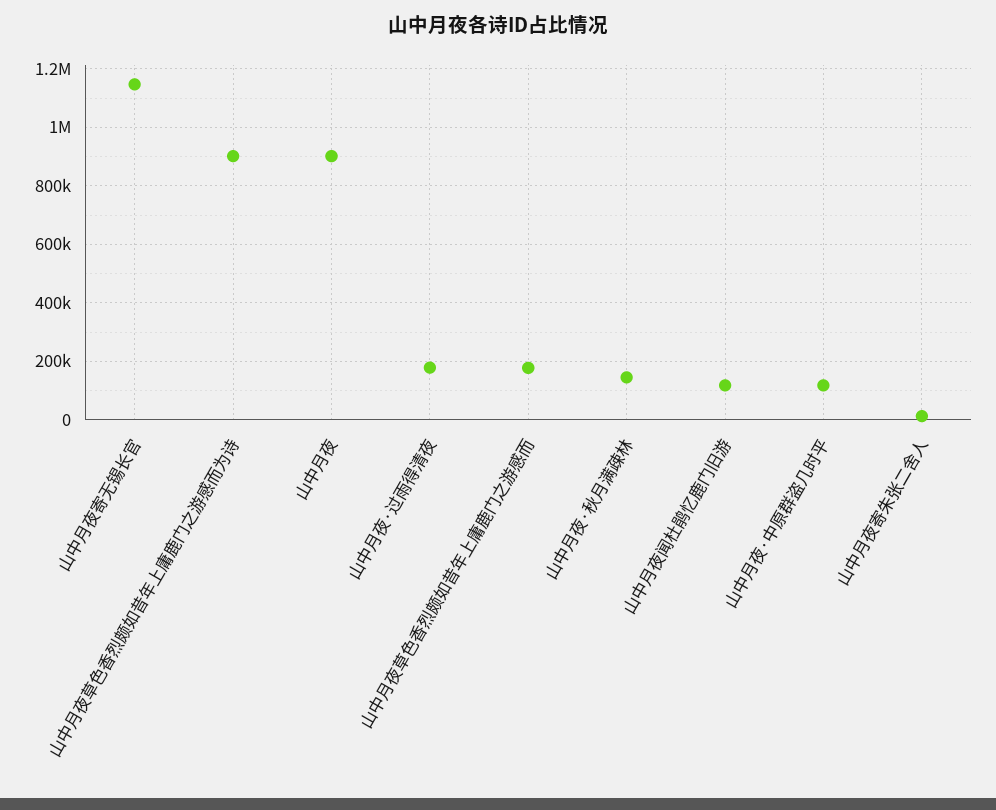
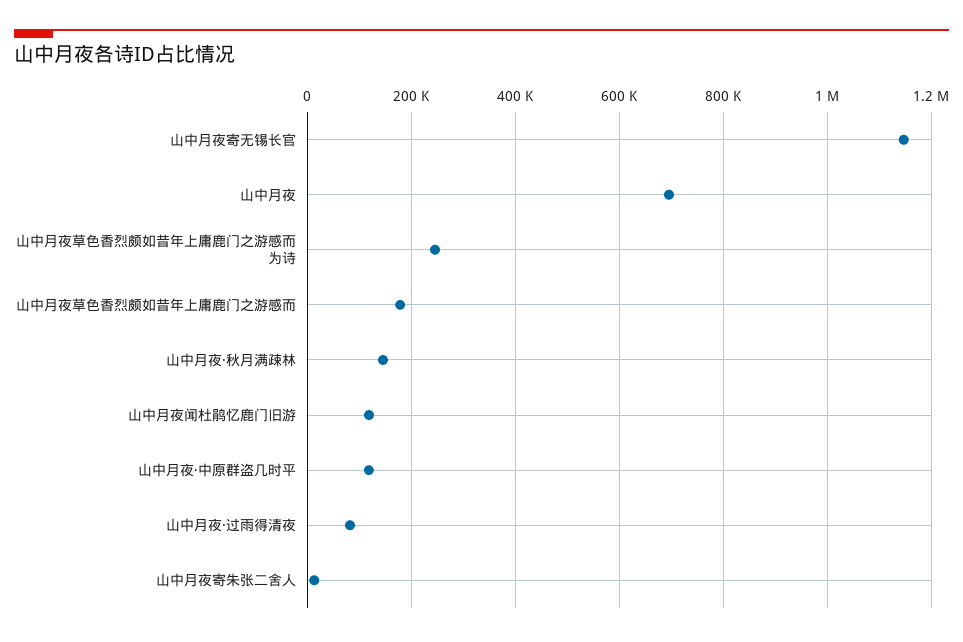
  {
    "山中月夜寄无锡长官": 1140000,
-   "山中月夜草色香烈颇如昔年上庸鹿门之游感而为诗": 900000,
+   "山中月夜草色香烈颇如昔年上庸鹿门之游感而为诗": 240000,
-   "山中月夜": 900000,
+   "山中月夜": 700000,
-   "山中月夜·过雨得清夜": 175000,
+   "山中月夜·过雨得清夜": 80000,
    "山中月夜草色香烈颇如昔年上庸鹿门之游感而": 180000,
    "山中月夜·秋月满疎林": 140000,
    "山中月夜闻杜鹃忆鹿门旧游": 120000,
    "山中月夜·中原群盗几时平": 120000,
    "山中月夜寄朱张二舍人": 20000
  }

